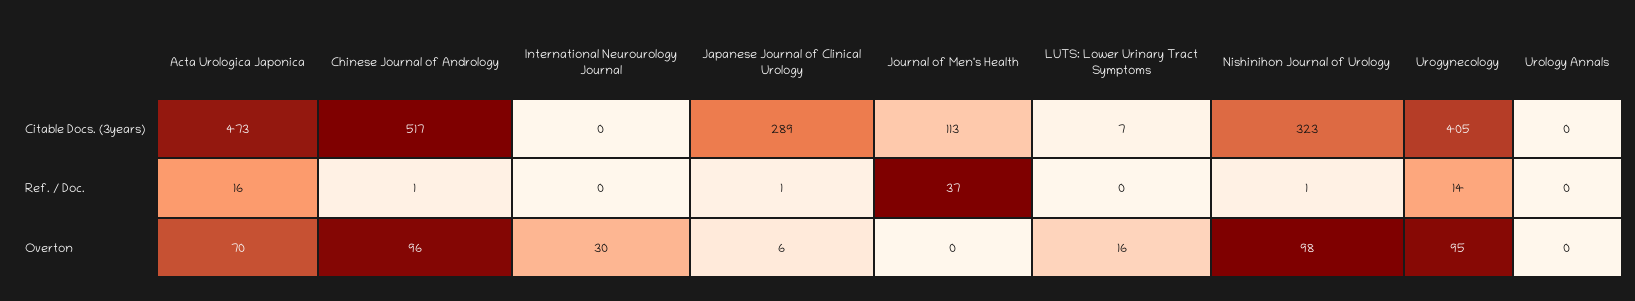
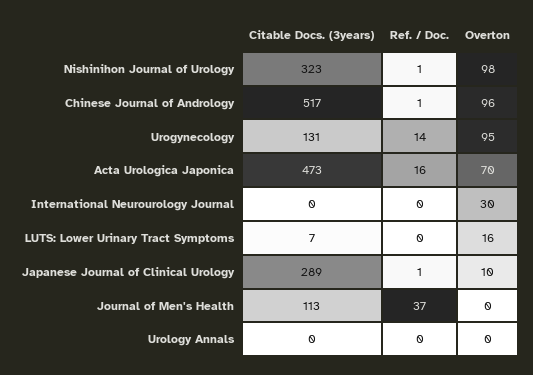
  {
    "Acta Urologica Japonica": {
      "Citable Docs. (3years)": 473,
      "Ref. / Doc.": 16,
      "Overton": 70
    },
    "Chinese Journal of Andrology": {
      "Citable Docs. (3years)": 517,
      "Ref. / Doc.": 1,
      "Overton": 96
    },
    "International Neurourology Journal": {
      "Citable Docs. (3years)": 0,
      "Ref. / Doc.": 0,
      "Overton": 30
    },
    "Japanese Journal of Clinical Urology": {
      "Citable Docs. (3years)": 289,
      "Ref. / Doc.": 1,
-     "Overton": 6
+     "Overton": 10
    },
    "Journal of Men's Health": {
      "Citable Docs. (3years)": 113,
      "Ref. / Doc.": 37,
      "Overton": 0
    },
    "LUTS: Lower Urinary Tract Symptoms": {
      "Citable Docs. (3years)": 7,
      "Ref. / Doc.": 0,
      "Overton": 16
    },
    "Nishinihon Journal of Urology": {
      "Citable Docs. (3years)": 323,
      "Ref. / Doc.": 1,
      "Overton": 98
    },
    "Urogynecology": {
-     "Citable Docs. (3years)": 405,
+     "Citable Docs. (3years)": 131,
      "Ref. / Doc.": 14,
      "Overton": 95
    },
    "Urology Annals": {
      "Citable Docs. (3years)": 0,
      "Ref. / Doc.": 0,
      "Overton": 0
    }
  }

